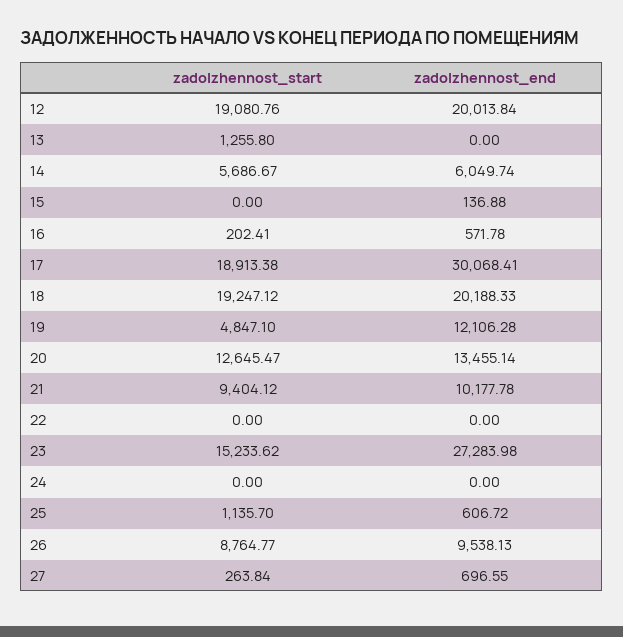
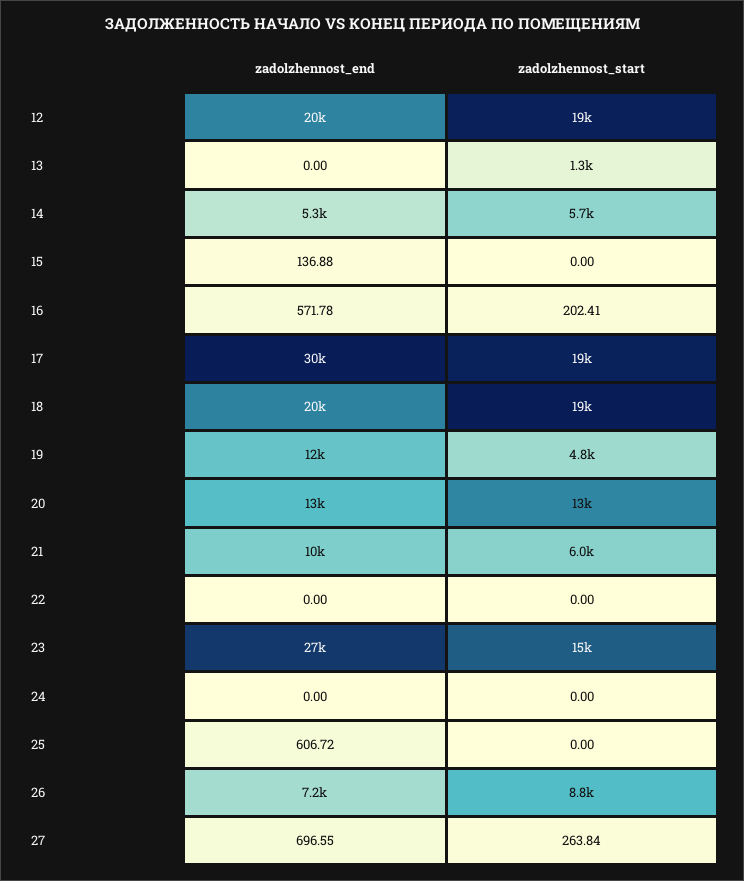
  {
    "zadolzhennost_start": {
      "12": 19080.76,
      "13": 1255.8,
      "14": 5686.67,
      "15": 0,
      "16": 202.41,
      "17": 18913.38,
      "18": 19247.12,
      "19": 4847.1,
      "20": 12645.47,
-     "21": 9404.12,
+     "21": 6000,
      "22": 0,
      "23": 15233.62,
      "24": 0,
-     "25": 1135.7,
+     "25": 0,
      "26": 8764.77,
      "27": 263.84
    },
    "zadolzhennost_end": {
      "12": 20013.84,
      "13": 0,
-     "14": 6049.74,
+     "14": 5300,
      "15": 136.88,
      "16": 571.78,
      "17": 30068.41,
      "18": 20188.33,
      "19": 12106.28,
      "20": 13455.14,
      "21": 10177.78,
      "22": 0,
      "23": 27283.98,
      "24": 0,
      "25": 606.72,
-     "26": 9538.13,
+     "26": 7200,
      "27": 696.55
    }
  }

